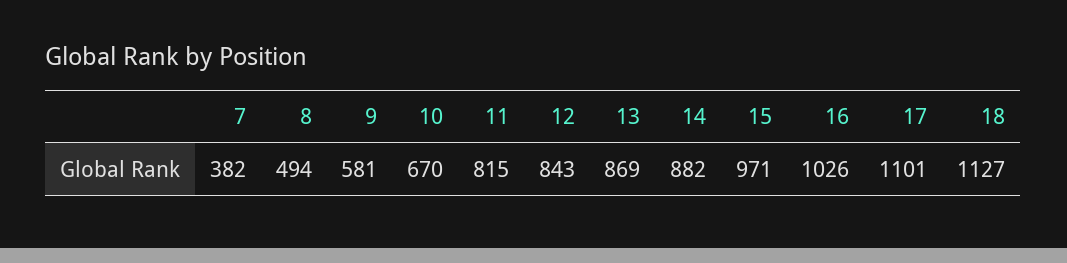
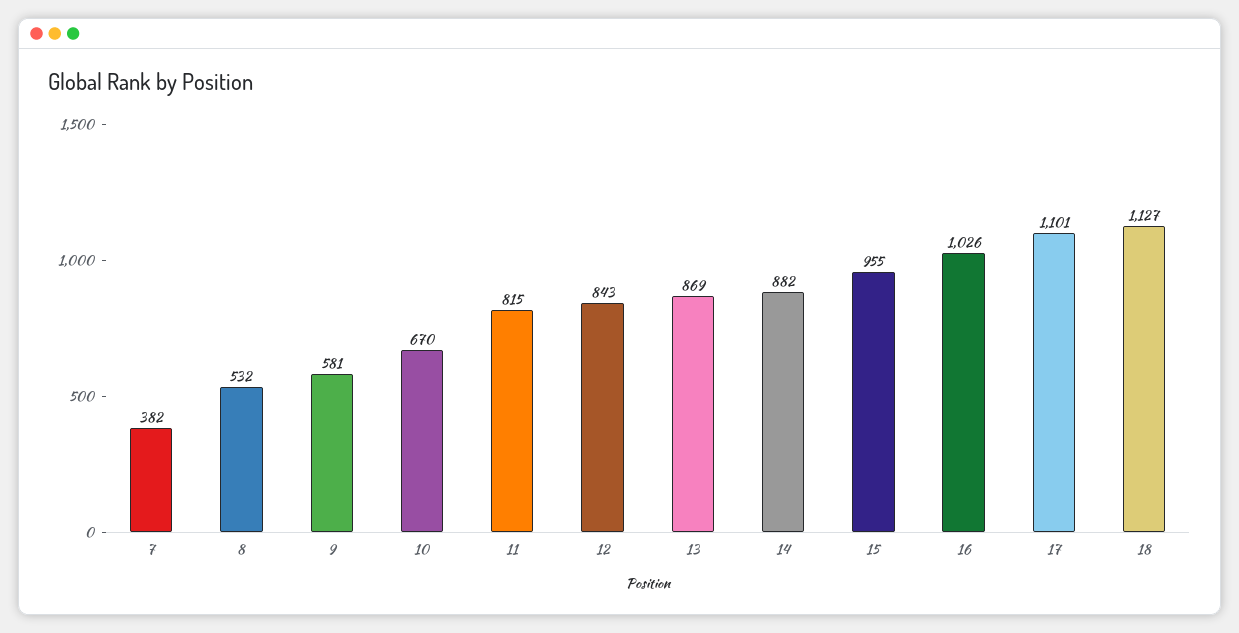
  {
    "7": 382,
-   "8": 494,
+   "8": 532,
    "9": 581,
    "10": 670,
    "11": 815,
    "12": 843,
    "13": 869,
    "14": 882,
-   "15": 971,
+   "15": 955,
    "16": 1026,
    "17": 1101,
    "18": 1127
  }

